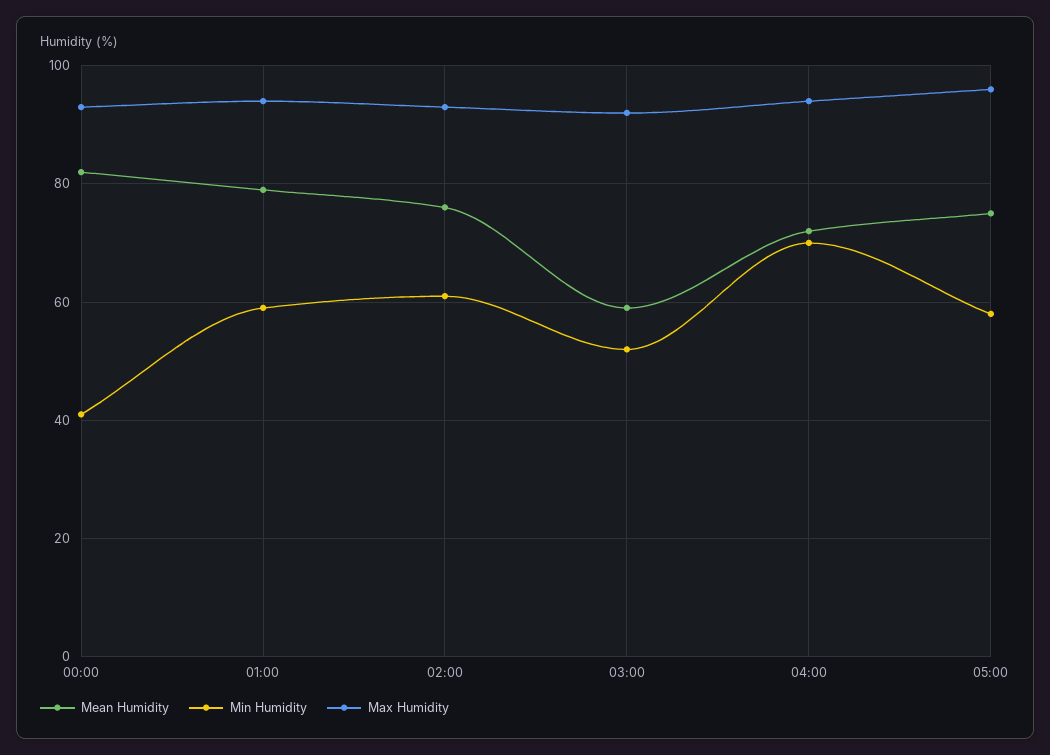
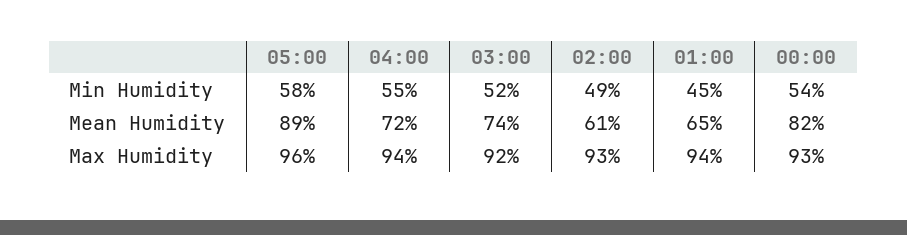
  {
    "Mean Humidity": {
      "00:00": 82,
-     "01:00": 80,
+     "01:00": 65,
-     "02:00": 75,
+     "02:00": 61,
-     "03:00": 60,
+     "03:00": 74,
      "04:00": 72,
-     "05:00": 75
+     "05:00": 89
    },
    "Min Humidity": {
-     "00:00": 40,
+     "00:00": 54,
-     "01:00": 60,
+     "01:00": 45,
-     "02:00": 60,
+     "02:00": 49,
      "03:00": 52,
-     "04:00": 70,
+     "04:00": 55,
      "05:00": 58
    },
    "Max Humidity": {
      "00:00": 93,
      "01:00": 94,
      "02:00": 93,
      "03:00": 92,
      "04:00": 94,
      "05:00": 96
    }
  }

